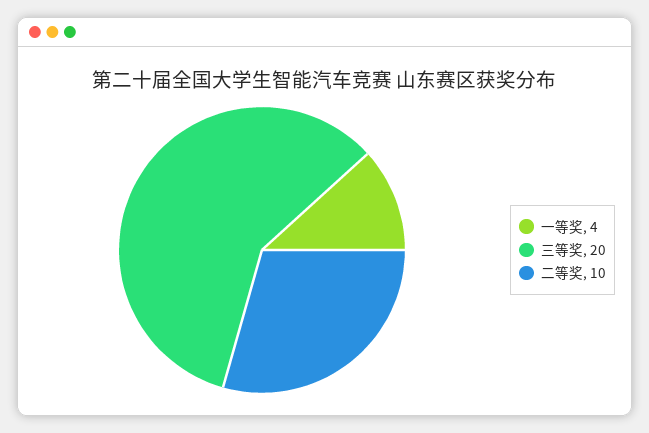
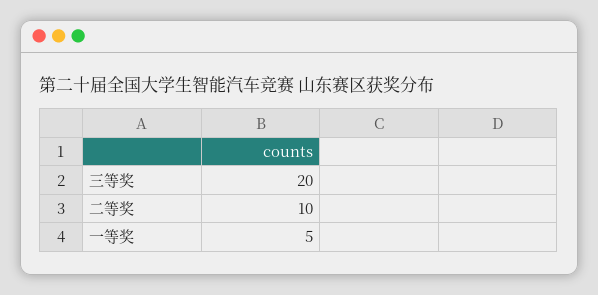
  {
-   "一等奖": 4,
+   "一等奖": 5,
    "三等奖": 20,
    "二等奖": 10
  }

